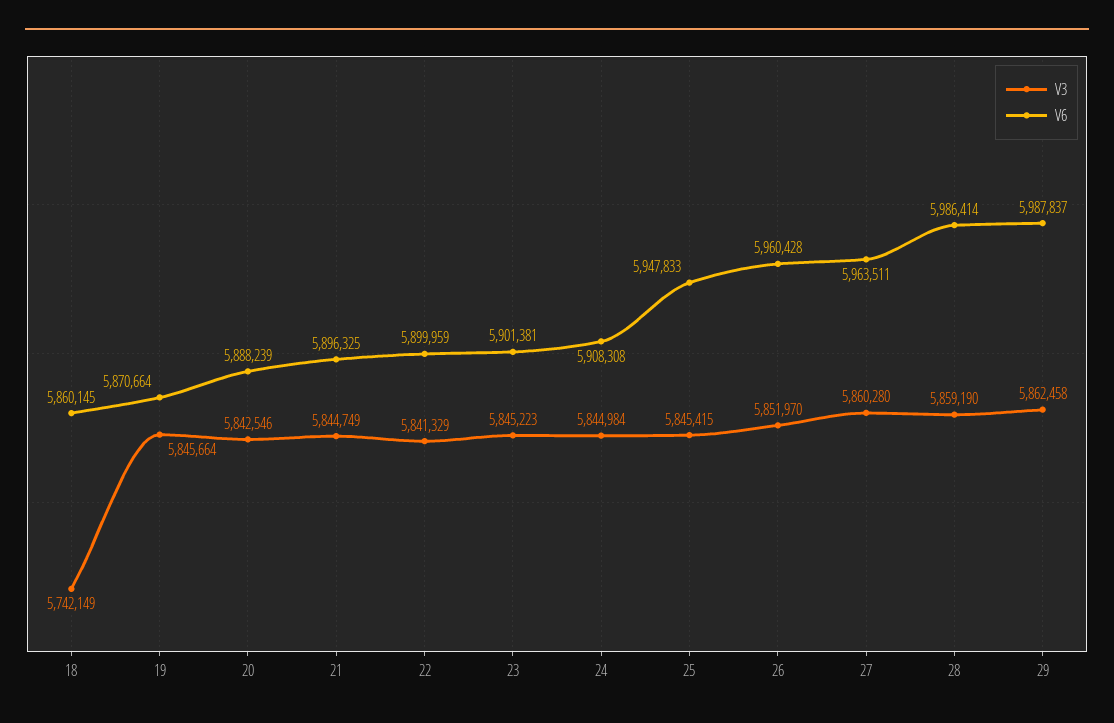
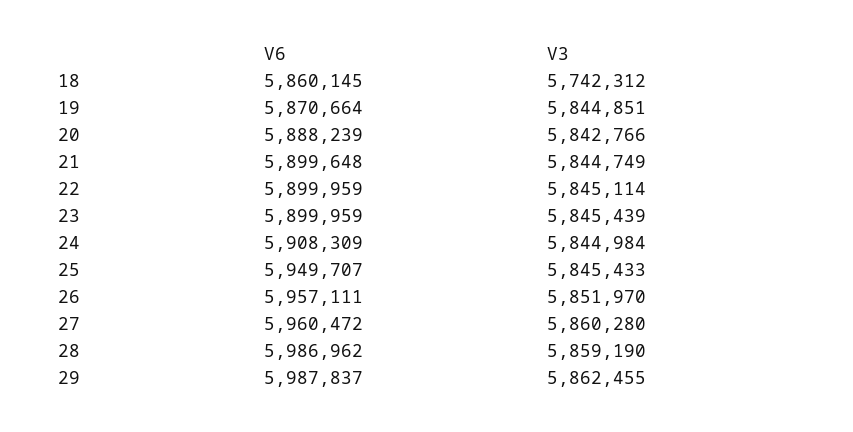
  {
    "V3": {
-     "18": 5742149,
+     "18": 5742312,
-     "19": 5845664,
+     "19": 5844851,
-     "20": 5842546,
+     "20": 5842766,
      "21": 5844749,
-     "22": 5841329,
+     "22": 5845114,
-     "23": 5845223,
+     "23": 5845439,
      "24": 5844984,
-     "25": 5845415,
+     "25": 5845433,
      "26": 5851970,
      "27": 5860280,
      "28": 5859190,
-     "29": 5862458
+     "29": 5862455
    },
    "V6": {
      "18": 5860145,
      "19": 5870664,
      "20": 5888239,
-     "21": 5896325,
+     "21": 5899648,
      "22": 5899959,
-     "23": 5901381,
+     "23": 5899959,
-     "24": 5908308,
+     "24": 5908309,
-     "25": 5947833,
+     "25": 5949707,
-     "26": 5960428,
+     "26": 5957111,
-     "27": 5963511,
+     "27": 5960472,
-     "28": 5986414,
+     "28": 5986962,
      "29": 5987837
    }
  }

